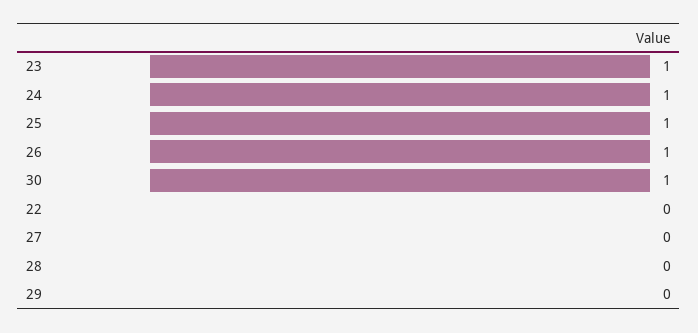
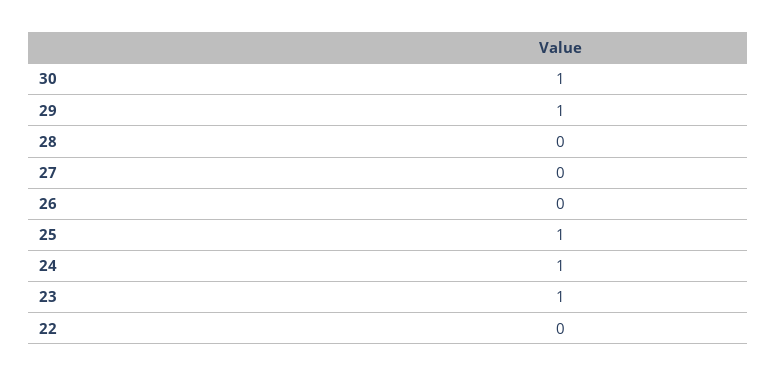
  {
    "23": 1,
    "24": 1,
    "25": 1,
-   "26": 1,
+   "26": 0,
    "30": 1,
    "22": 0,
    "27": 0,
    "28": 0,
-   "29": 0
+   "29": 1
  }

